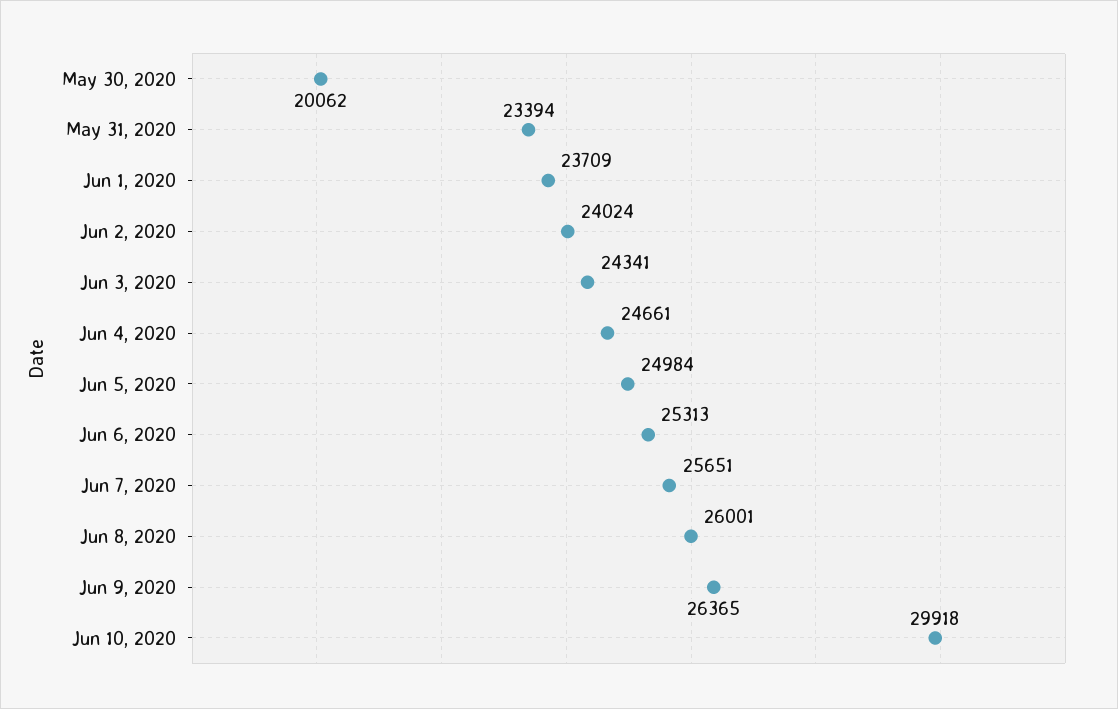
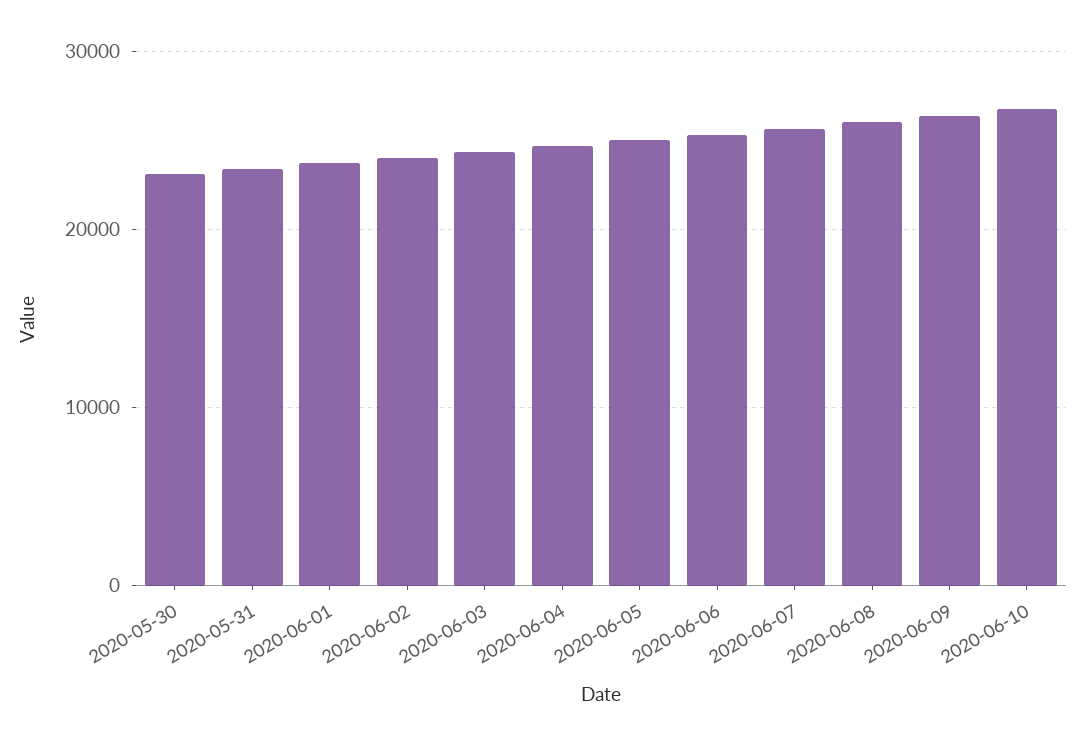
  {
-   "May 30, 2020": 20062,
+   "May 30, 2020": 23000,
    "May 31, 2020": 23394,
    "Jun 1, 2020": 23709,
    "Jun 2, 2020": 24024,
    "Jun 3, 2020": 24341,
    "Jun 4, 2020": 24661,
    "Jun 5, 2020": 24984,
    "Jun 6, 2020": 25313,
    "Jun 7, 2020": 25651,
    "Jun 8, 2020": 26001,
    "Jun 9, 2020": 26365,
-   "Jun 10, 2020": 29918
+   "Jun 10, 2020": 27000
  }

